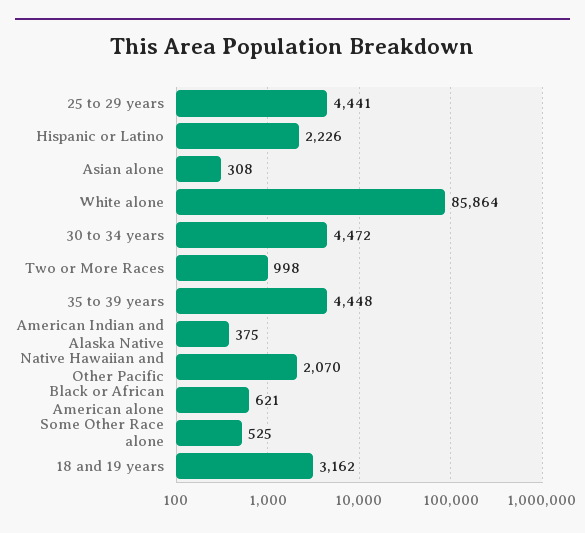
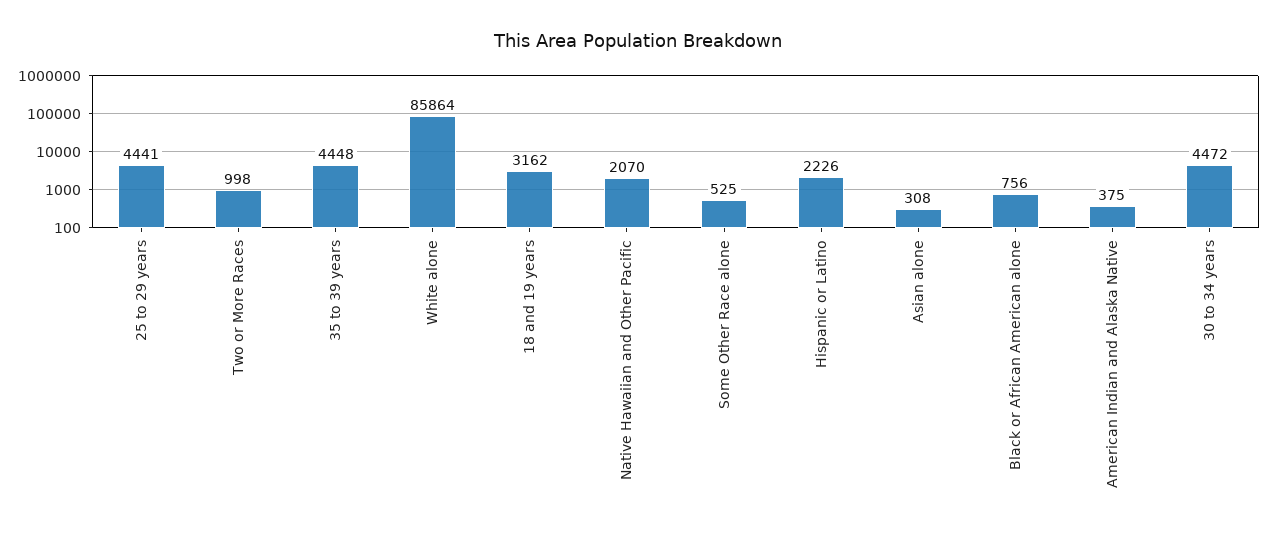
  {
    "25 to 29 years": 4441,
    "Hispanic or Latino": 2226,
    "Asian alone": 308,
    "White alone": 85864,
    "30 to 34 years": 4472,
    "Two or More Races": 998,
    "35 to 39 years": 4448,
    "American Indian and Alaska Native": 375,
    "Native Hawaiian and Other Pacific": 2070,
-   "Black or African American alone": 621,
+   "Black or African American alone": 756,
    "Some Other Race alone": 525,
    "18 and 19 years": 3162
  }

